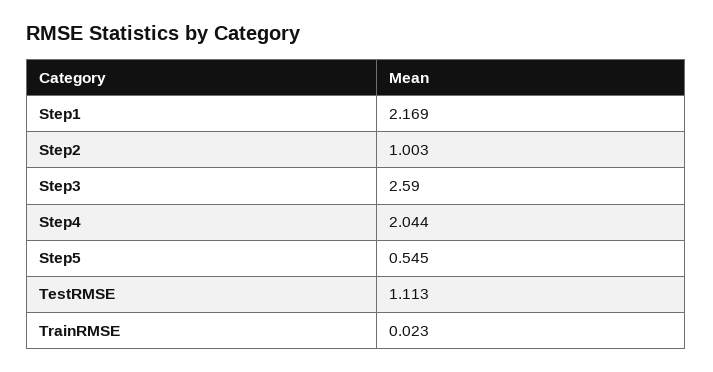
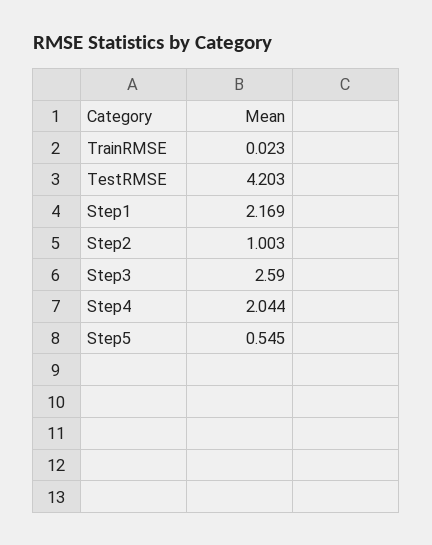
  {
    "Step1": 2.169,
    "Step2": 1.003,
    "Step3": 2.59,
    "Step4": 2.044,
    "Step5": 0.545,
-   "TestRMSE": 1.113,
+   "TestRMSE": 4.203,
    "TrainRMSE": 0.023
  }

